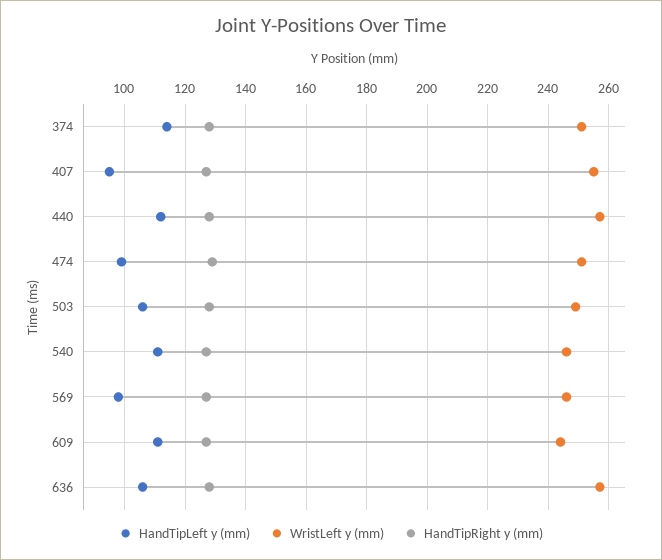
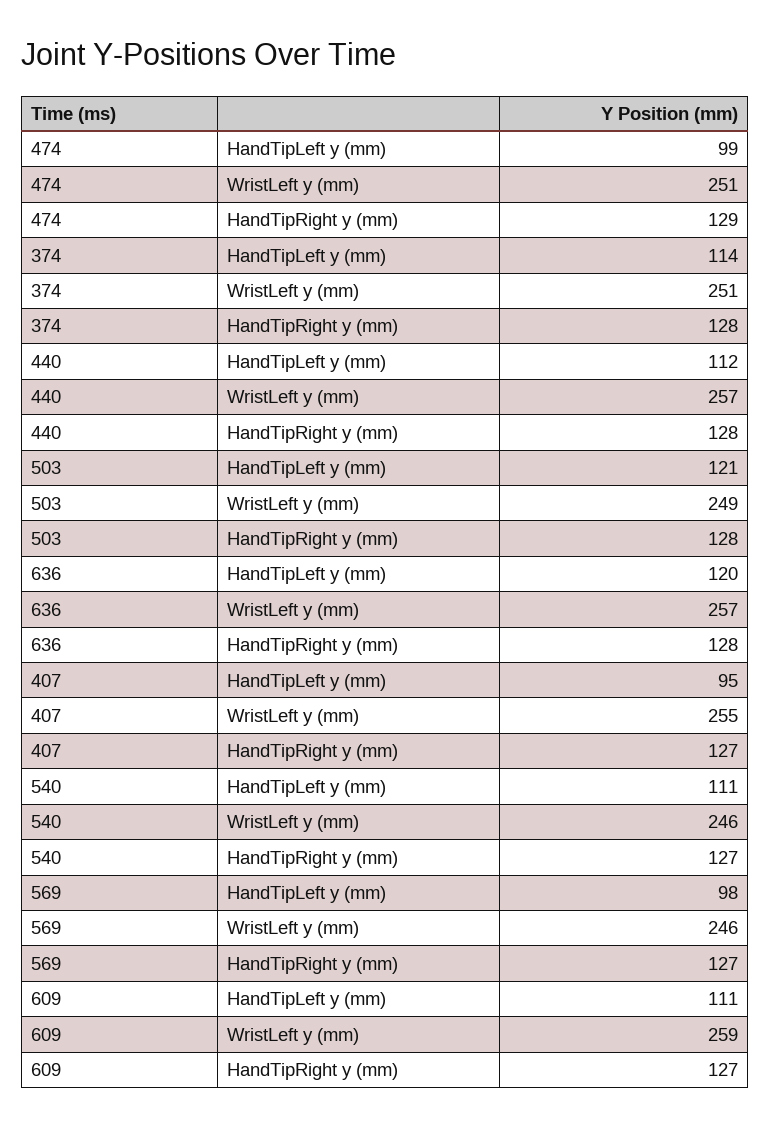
  {
    "HandTipLeft y (mm)": {
      "374": 114,
      "407": 95,
      "440": 112,
      "474": 99,
-     "503": 105,
+     "503": 121,
      "540": 111,
      "569": 98,
      "609": 111,
-     "636": 105
+     "636": 120
    },
    "WristLeft y (mm)": {
      "374": 251,
      "407": 255,
      "440": 257,
      "474": 251,
      "503": 249,
      "540": 246,
      "569": 246,
-     "609": 245,
+     "609": 259,
      "636": 257
    },
    "HandTipRight y (mm)": {
      "374": 128,
      "407": 127,
      "440": 128,
      "474": 129,
      "503": 128,
      "540": 127,
      "569": 127,
      "609": 127,
      "636": 128
    }
  }

